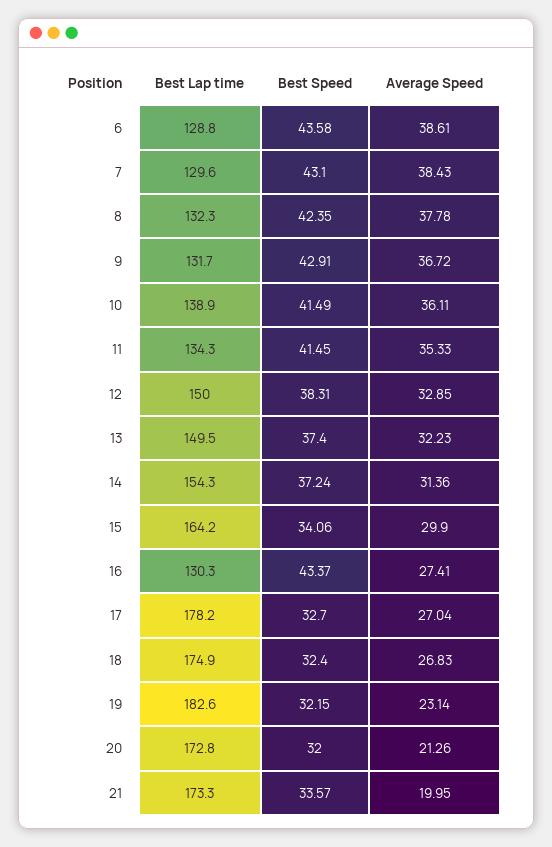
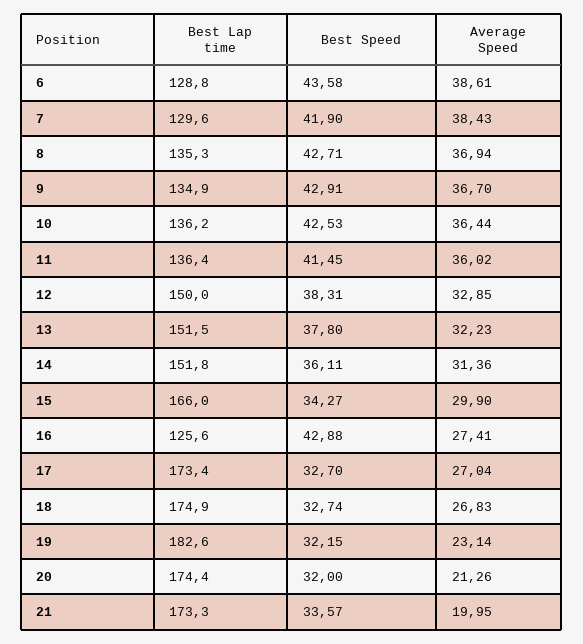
  {
    "Best Lap time": {
      "6": 128.8,
      "7": 129.6,
-     "8": 132.3,
+     "8": 135.3,
-     "9": 131.7,
+     "9": 134.9,
-     "10": 138.9,
+     "10": 136.2,
-     "11": 134.3,
+     "11": 136.4,
      "12": 150,
-     "13": 149.5,
+     "13": 151.5,
-     "14": 154.3,
+     "14": 151.8,
-     "15": 164.2,
+     "15": 166,
-     "16": 130.3,
+     "16": 125.6,
-     "17": 178.2,
+     "17": 173.4,
      "18": 174.9,
      "19": 182.6,
-     "20": 172.8,
+     "20": 174.4,
      "21": 173.3
    },
    "Best Speed": {
      "6": 43.58,
-     "7": 43.1,
+     "7": 41.9,
-     "8": 42.35,
+     "8": 42.71,
      "9": 42.91,
-     "10": 41.49,
+     "10": 42.53,
      "11": 41.45,
      "12": 38.31,
-     "13": 37.4,
+     "13": 37.8,
-     "14": 37.24,
+     "14": 36.11,
-     "15": 34.06,
+     "15": 34.27,
-     "16": 43.37,
+     "16": 42.88,
      "17": 32.7,
-     "18": 32.4,
+     "18": 32.74,
      "19": 32.15,
      "20": 32,
      "21": 33.57
    },
    "Average Speed": {
      "6": 38.61,
      "7": 38.43,
-     "8": 37.78,
+     "8": 36.94,
-     "9": 36.72,
+     "9": 36.7,
-     "10": 36.11,
+     "10": 36.44,
-     "11": 35.33,
+     "11": 36.02,
      "12": 32.85,
      "13": 32.23,
      "14": 31.36,
      "15": 29.9,
      "16": 27.41,
      "17": 27.04,
      "18": 26.83,
      "19": 23.14,
      "20": 21.26,
      "21": 19.95
    }
  }

